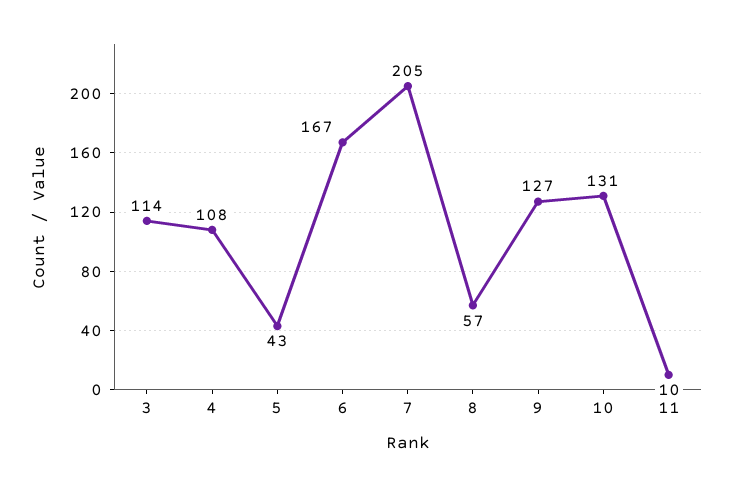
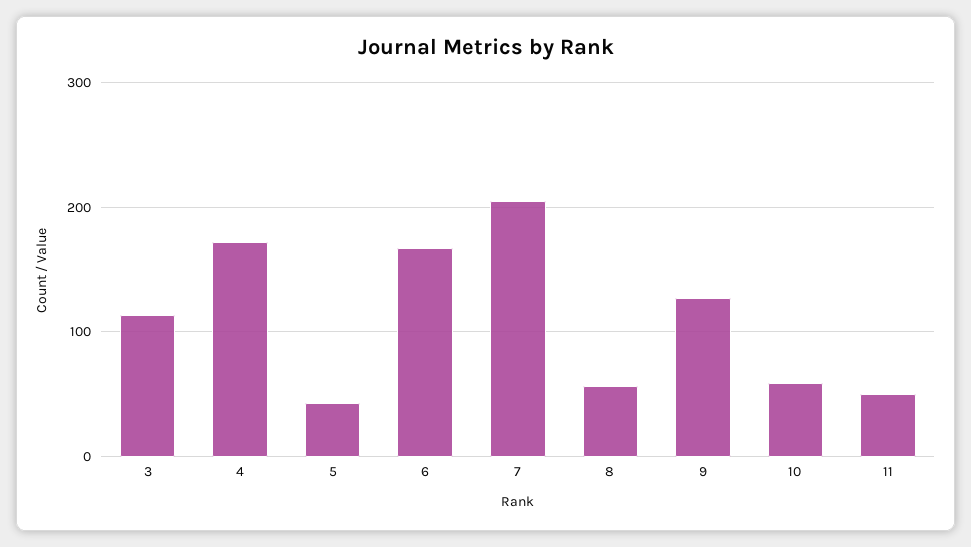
  {
    "3": 114,
-   "4": 108,
+   "4": 170,
    "5": 43,
    "6": 167,
    "7": 205,
    "8": 57,
    "9": 127,
-   "10": 131,
+   "10": 60,
-   "11": 10
+   "11": 50
  }

